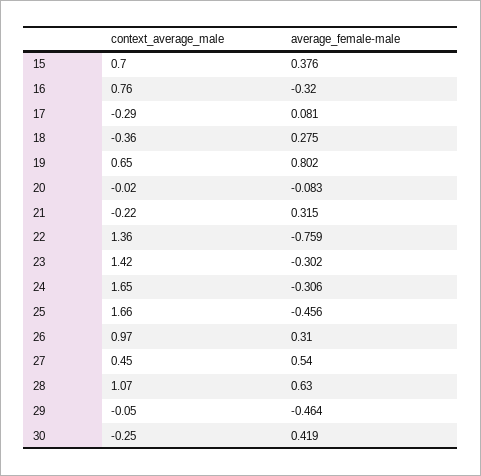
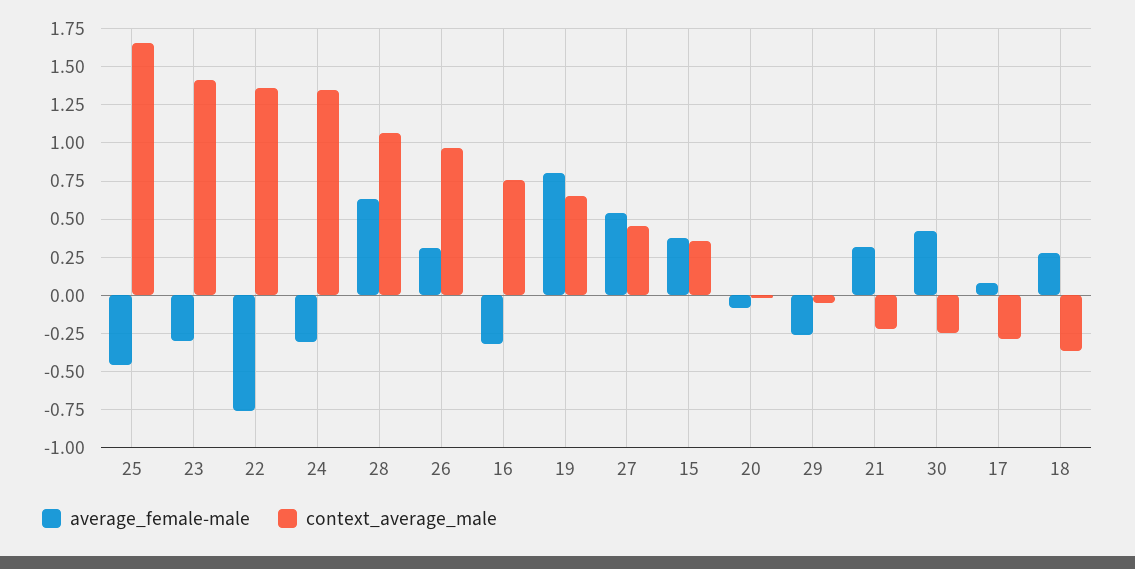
  {
    "context_average_male": {
-     "15": 0.7,
+     "15": 0.35,
      "16": 0.76,
      "17": -0.29,
      "18": -0.36,
      "19": 0.65,
      "20": -0.02,
      "21": -0.22,
      "22": 1.36,
      "23": 1.42,
-     "24": 1.65,
+     "24": 1.35,
      "25": 1.66,
      "26": 0.97,
      "27": 0.45,
      "28": 1.07,
      "29": -0.05,
      "30": -0.25
    },
    "average_female-male": {
      "15": 0.376,
      "16": -0.32,
      "17": 0.081,
      "18": 0.275,
      "19": 0.802,
      "20": -0.083,
      "21": 0.315,
      "22": -0.759,
      "23": -0.302,
      "24": -0.306,
      "25": -0.456,
      "26": 0.31,
      "27": 0.54,
      "28": 0.63,
-     "29": -0.464,
+     "29": -0.25,
      "30": 0.419
    }
  }

